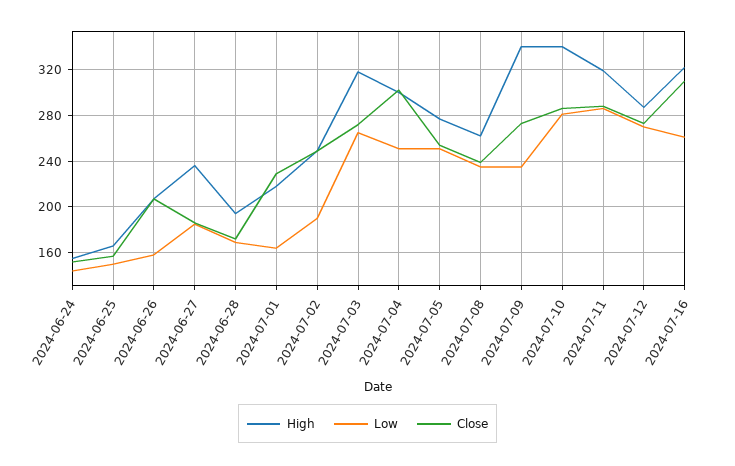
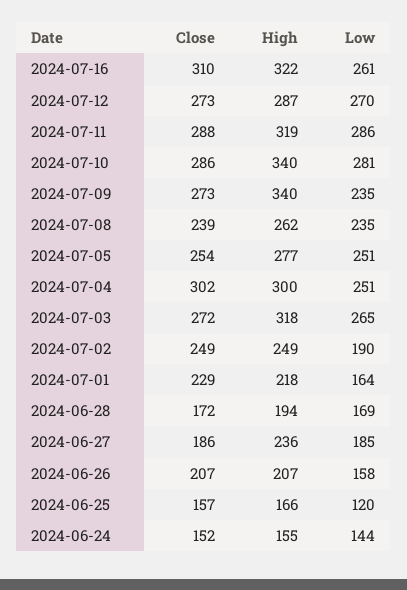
  {
    "High": {
      "2024-06-24": 155,
      "2024-06-25": 166,
      "2024-06-26": 207,
      "2024-06-27": 236,
      "2024-06-28": 194,
      "2024-07-01": 218,
      "2024-07-02": 249,
      "2024-07-03": 318,
      "2024-07-04": 300,
      "2024-07-05": 277,
      "2024-07-08": 262,
      "2024-07-09": 340,
      "2024-07-10": 340,
      "2024-07-11": 319,
      "2024-07-12": 287,
      "2024-07-16": 322
    },
    "Low": {
      "2024-06-24": 144,
-     "2024-06-25": 150,
+     "2024-06-25": 120,
      "2024-06-26": 158,
      "2024-06-27": 185,
      "2024-06-28": 169,
      "2024-07-01": 164,
      "2024-07-02": 190,
      "2024-07-03": 265,
      "2024-07-04": 251,
      "2024-07-05": 251,
      "2024-07-08": 235,
      "2024-07-09": 235,
      "2024-07-10": 281,
      "2024-07-11": 286,
      "2024-07-12": 270,
      "2024-07-16": 261
    },
    "Close": {
      "2024-06-24": 152,
      "2024-06-25": 157,
      "2024-06-26": 207,
      "2024-06-27": 186,
      "2024-06-28": 172,
      "2024-07-01": 229,
      "2024-07-02": 249,
      "2024-07-03": 272,
      "2024-07-04": 302,
      "2024-07-05": 254,
      "2024-07-08": 239,
      "2024-07-09": 273,
      "2024-07-10": 286,
      "2024-07-11": 288,
      "2024-07-12": 273,
      "2024-07-16": 310
    }
  }

